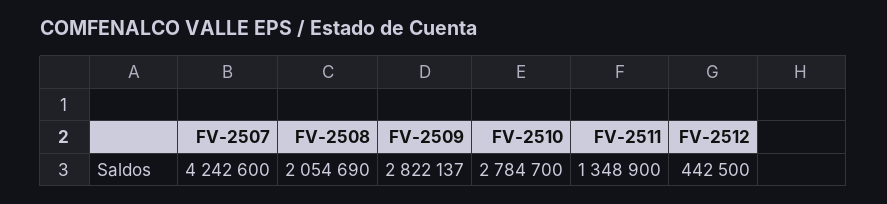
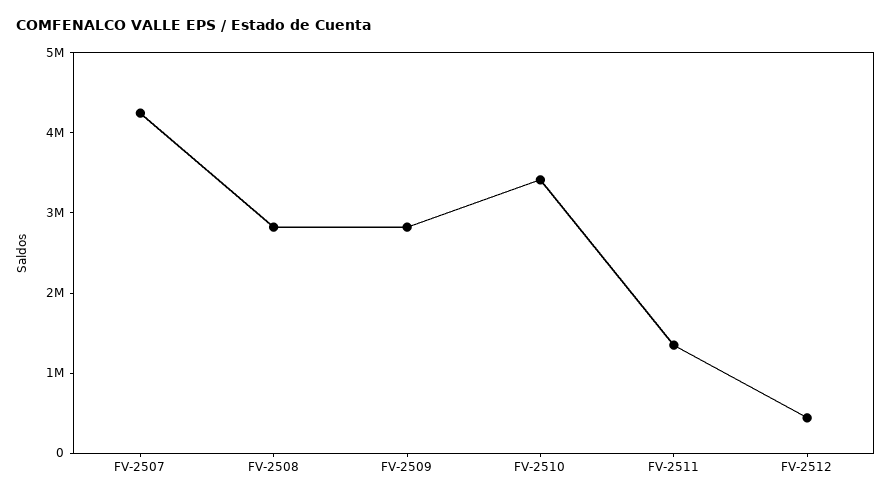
  {
    "FV-2507": 4242600,
-   "FV-2508": 2054690,
+   "FV-2508": 2800000,
    "FV-2509": 2822137,
-   "FV-2510": 2784700,
+   "FV-2510": 3400000,
    "FV-2511": 1348900,
    "FV-2512": 442500
  }

